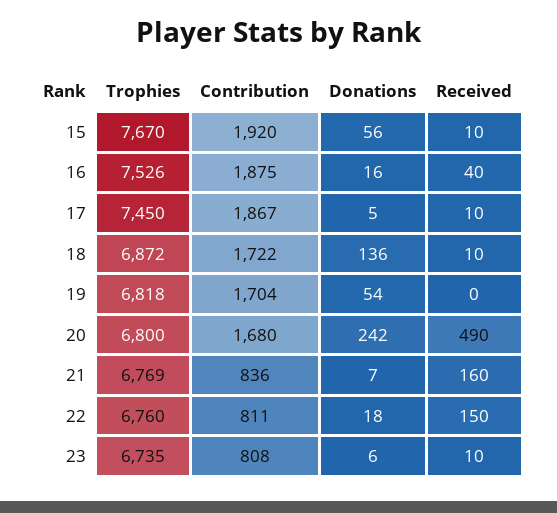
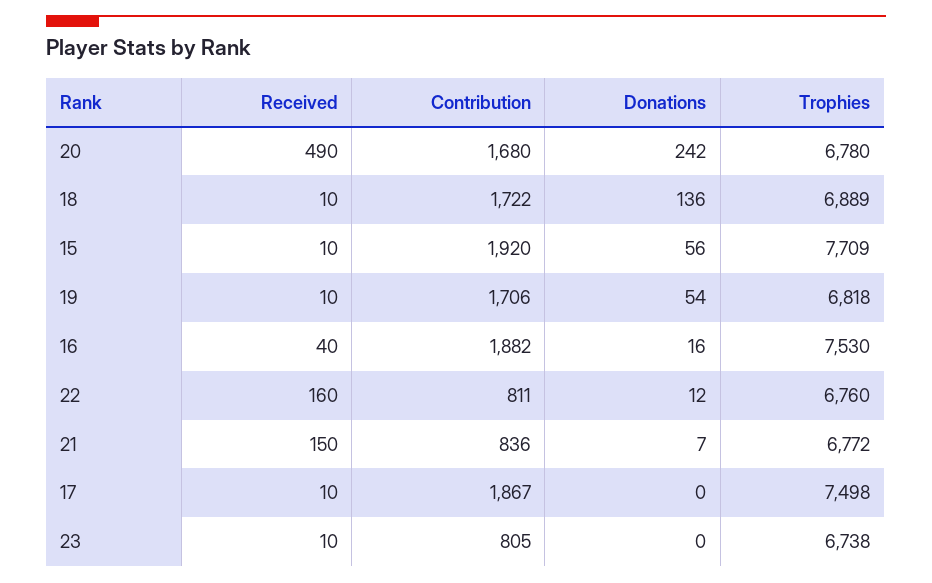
  {
    "Trophies": {
-     "15": 7670,
+     "15": 7709,
-     "16": 7526,
+     "16": 7530,
-     "17": 7450,
+     "17": 7498,
-     "18": 6872,
+     "18": 6889,
      "19": 6818,
-     "20": 6800,
+     "20": 6780,
-     "21": 6769,
+     "21": 6772,
      "22": 6760,
-     "23": 6735
+     "23": 6738
    },
    "Contribution": {
      "15": 1920,
-     "16": 1875,
+     "16": 1882,
      "17": 1867,
      "18": 1722,
-     "19": 1704,
+     "19": 1706,
      "20": 1680,
      "21": 836,
      "22": 811,
-     "23": 808
+     "23": 805
    },
    "Donations": {
      "15": 56,
      "16": 16,
-     "17": 5,
+     "17": 0,
      "18": 136,
      "19": 54,
      "20": 242,
      "21": 7,
-     "22": 18,
+     "22": 12,
-     "23": 6
+     "23": 0
    },
    "Received": {
      "15": 10,
      "16": 40,
      "17": 10,
      "18": 10,
-     "19": 0,
+     "19": 10,
      "20": 490,
-     "21": 160,
+     "21": 150,
-     "22": 150,
+     "22": 160,
      "23": 10
    }
  }

